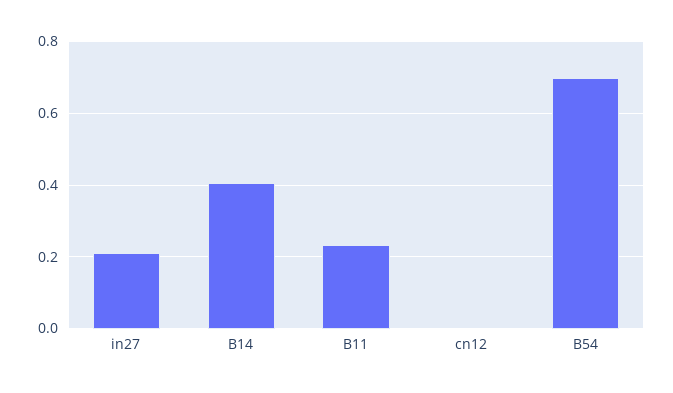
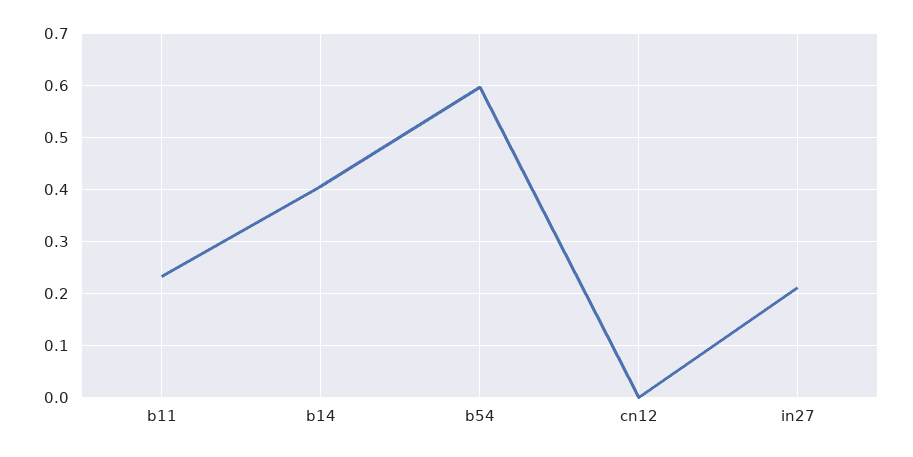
  {
    "in27": 0.22,
    "B14": 0.4,
    "B11": 0.24,
    "cn12": 0,
-   "B54": 0.7
+   "B54": 0.6
  }

